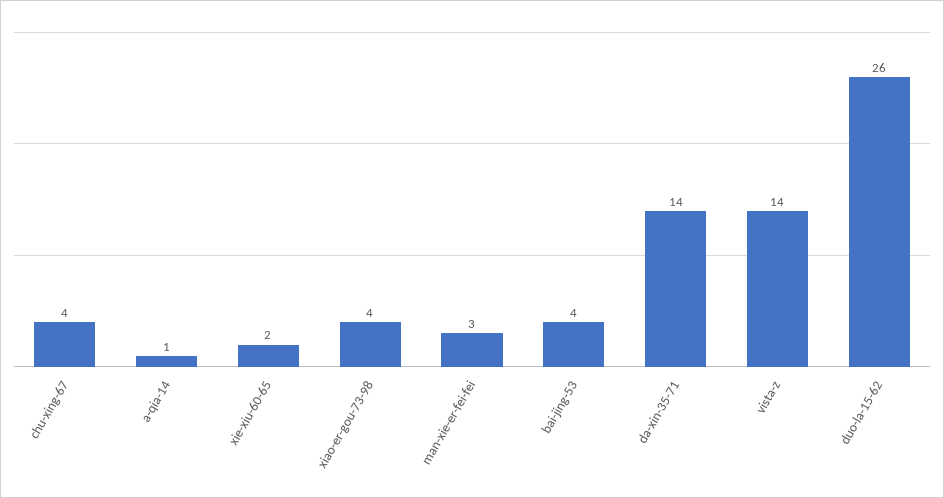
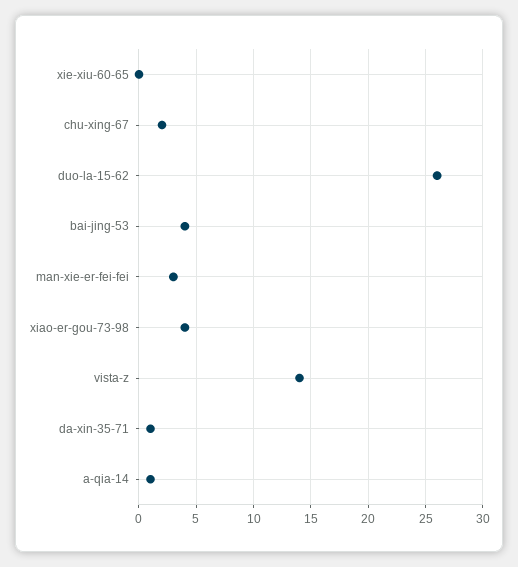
  {
-   "chu-xing-67": 4,
+   "chu-xing-67": 2,
    "a-qia-14": 1,
-   "xie-xiu-60-65": 2,
+   "xie-xiu-60-65": 0,
    "xiao-er-gou-73-98": 4,
    "man-xie-er-fei-fei": 3,
    "bai-jing-53": 4,
-   "da-xin-35-71": 14,
+   "da-xin-35-71": 1,
    "vista-z": 14,
    "duo-la-15-62": 26
  }

